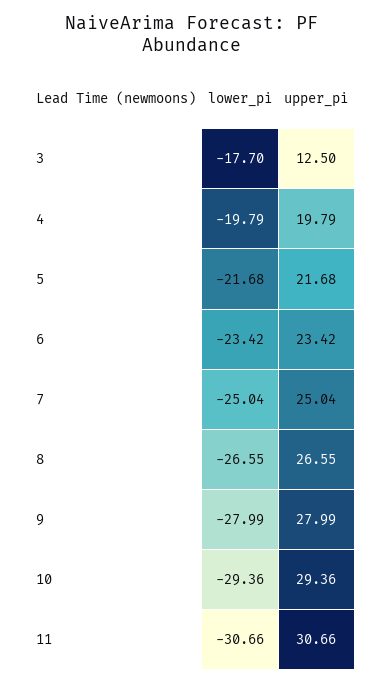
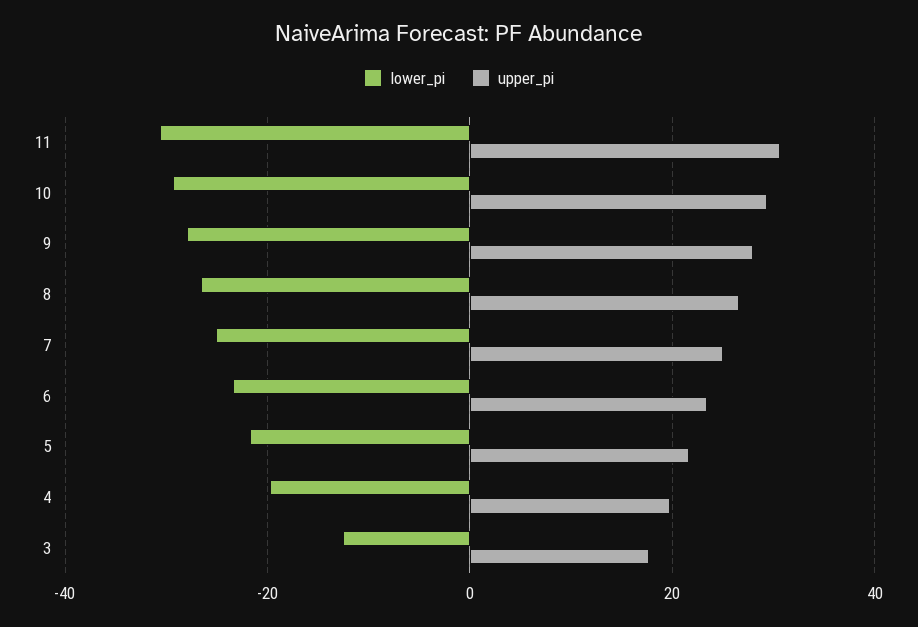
  {
    "lower_pi": {
-     "3": -17.7,
+     "3": -12,
      "4": -19.79,
      "5": -21.68,
      "6": -23.42,
      "7": -25.04,
      "8": -26.55,
      "9": -27.99,
      "10": -29.36,
      "11": -30.66
    },
    "upper_pi": {
-     "3": 12.5,
+     "3": 18,
      "4": 19.79,
      "5": 21.68,
      "6": 23.42,
      "7": 25.04,
      "8": 26.55,
      "9": 27.99,
      "10": 29.36,
      "11": 30.66
    }
  }

